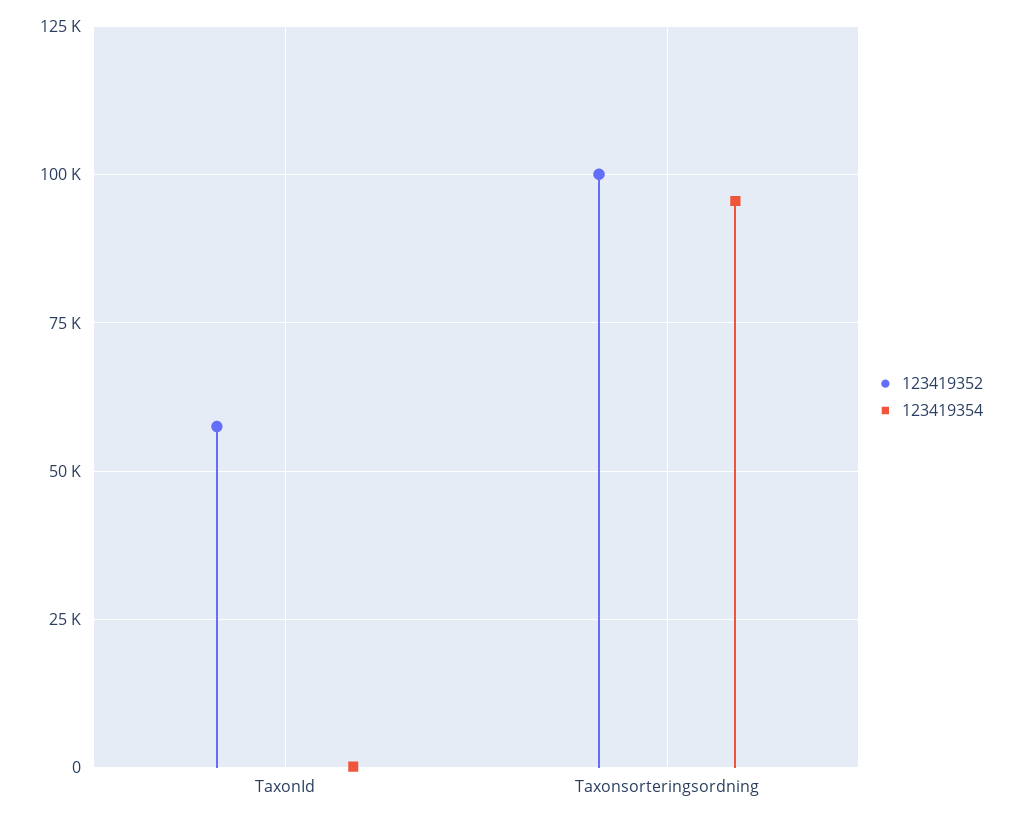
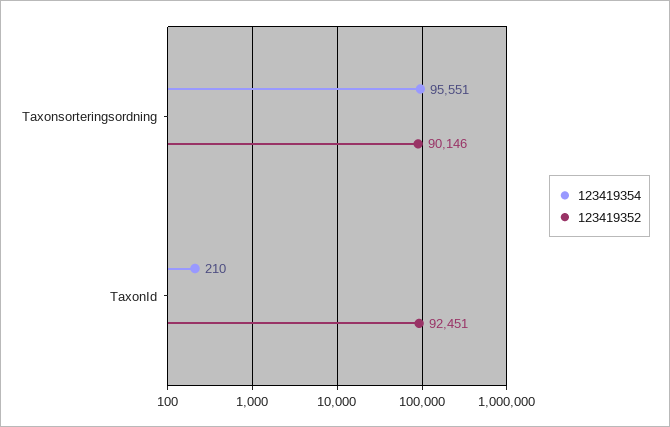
  {
    "123419352": {
-     "TaxonId": 57500,
+     "TaxonId": 92451,
-     "Taxonsorteringsordning": 100000
+     "Taxonsorteringsordning": 90146
    },
    "123419354": {
      "TaxonId": 210,
      "Taxonsorteringsordning": 95551
    }
  }

